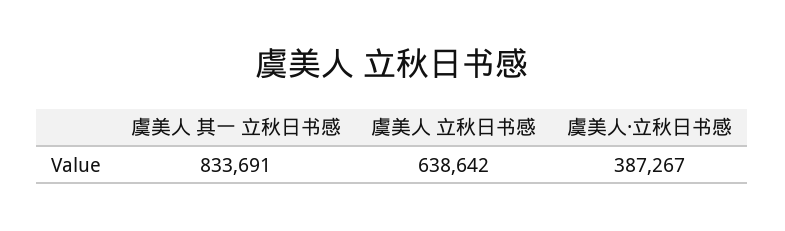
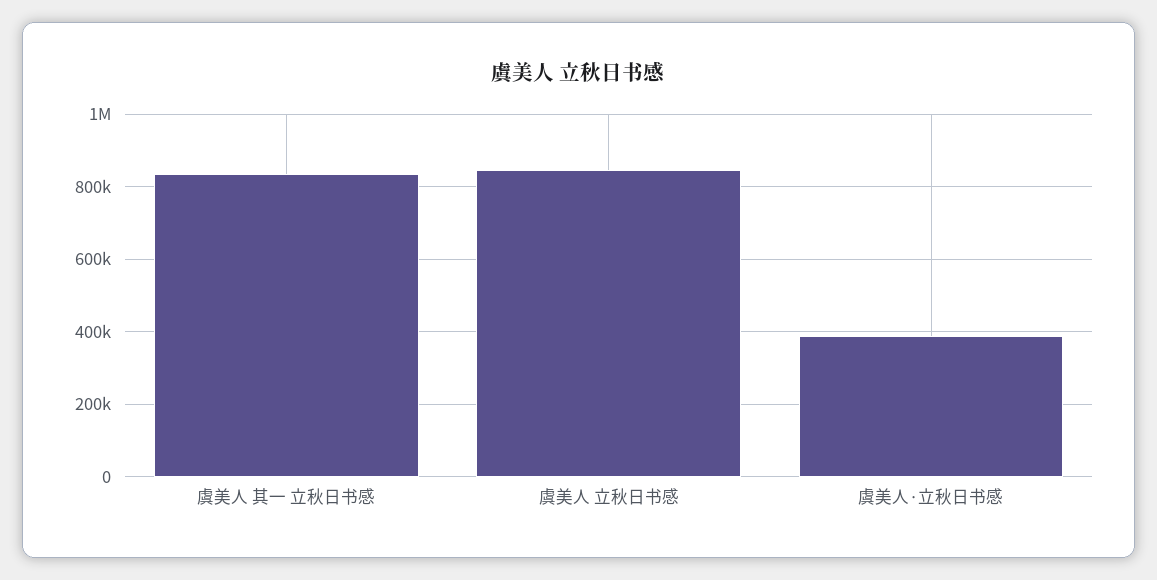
  {
    "虞美人 其一 立秋日书感": 833691,
-   "虞美人 立秋日书感": 638642,
+   "虞美人 立秋日书感": 840000,
    "虞美人·立秋日书感": 387267
  }

